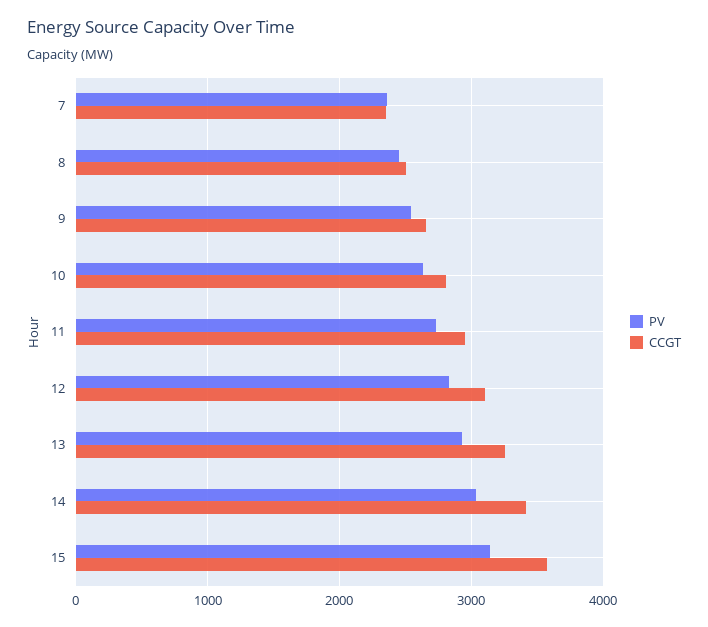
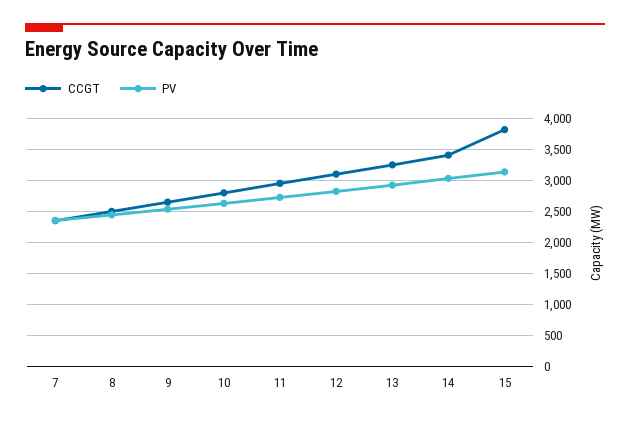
  {
    "PV": {
      "7": 2400,
      "8": 2400,
      "9": 2500,
      "10": 2600,
      "11": 2700,
      "12": 2800,
      "13": 2900,
      "14": 3000,
      "15": 3100
    },
    "CCGT": {
      "7": 2400,
      "8": 2500,
      "9": 2700,
      "10": 2800,
      "11": 3000,
      "12": 3100,
      "13": 3300,
      "14": 3400,
-     "15": 3600
+     "15": 3800
    }
  }

